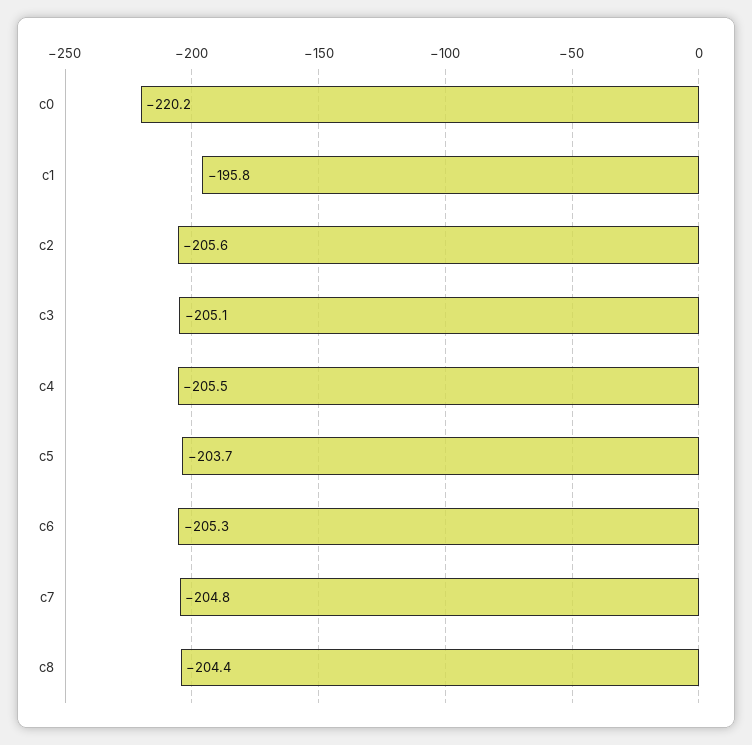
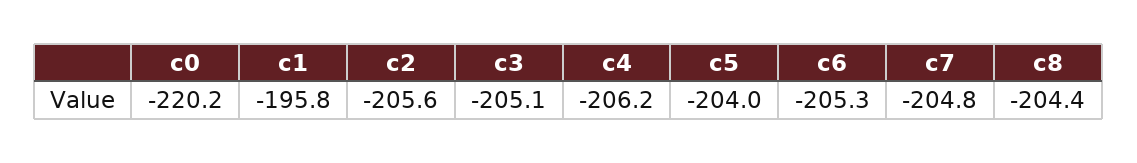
  {
    "c0": -220.2,
    "c1": -195.8,
    "c2": -205.6,
    "c3": -205.1,
-   "c4": -205.5,
+   "c4": -206.2,
-   "c5": -203.7,
+   "c5": -204,
    "c6": -205.3,
    "c7": -204.8,
    "c8": -204.4
  }

